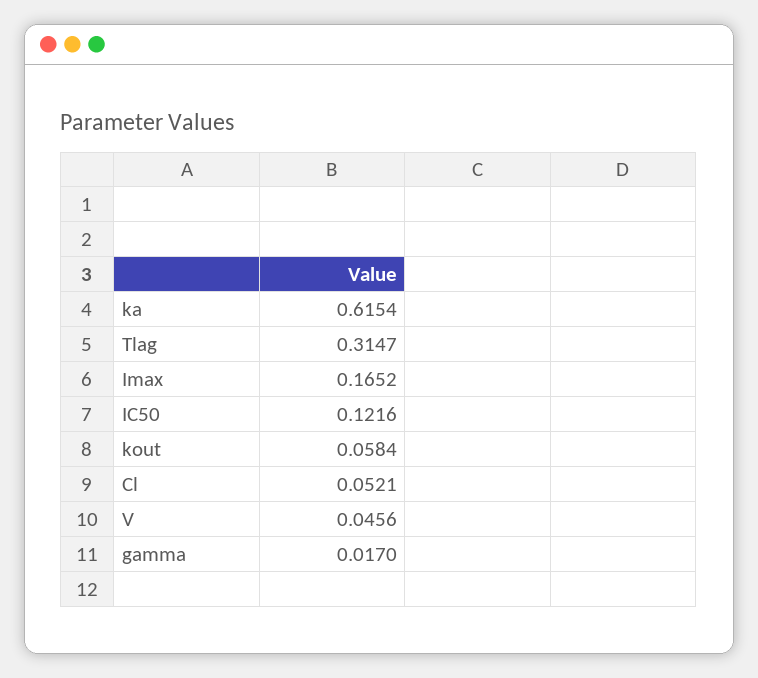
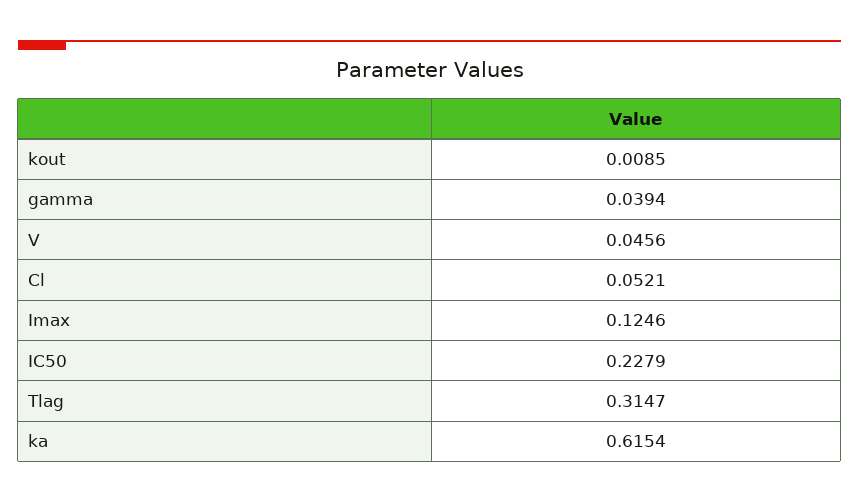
  {
    "ka": 0.6154,
    "Tlag": 0.3147,
-   "Imax": 0.1652,
+   "Imax": 0.1246,
-   "IC50": 0.1216,
+   "IC50": 0.2279,
-   "kout": 0.0584,
+   "kout": 0.0085,
    "Cl": 0.0521,
    "V": 0.0456,
-   "gamma": 0.017
+   "gamma": 0.0394
  }

